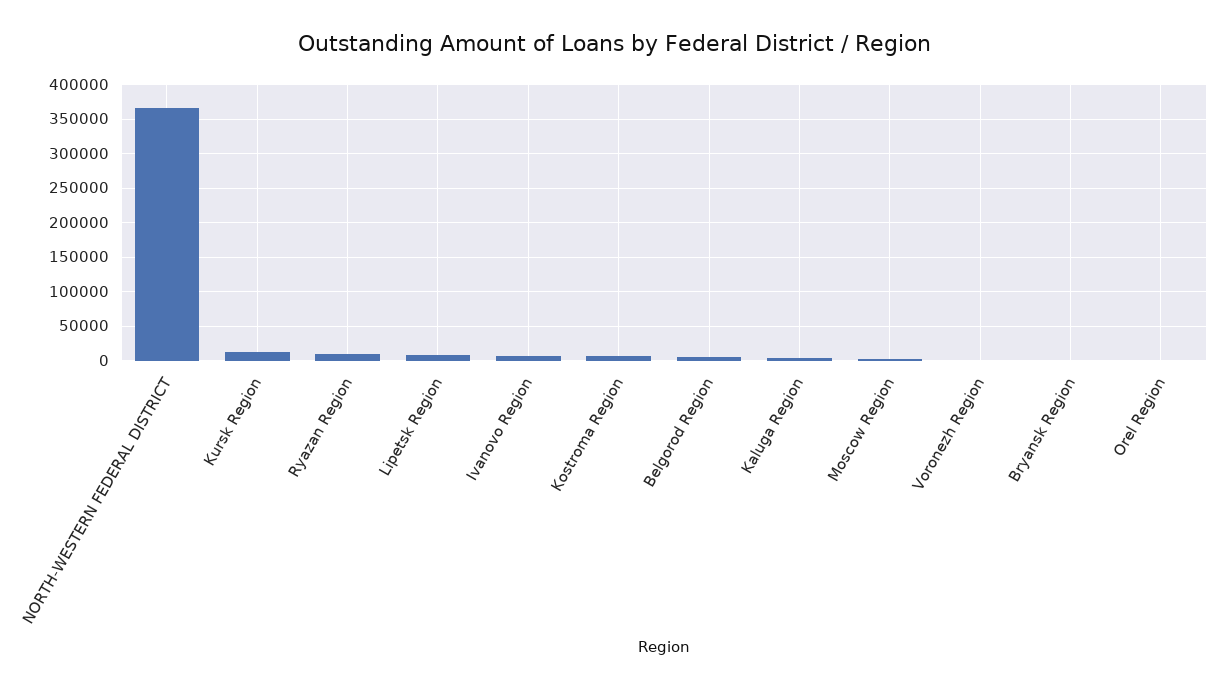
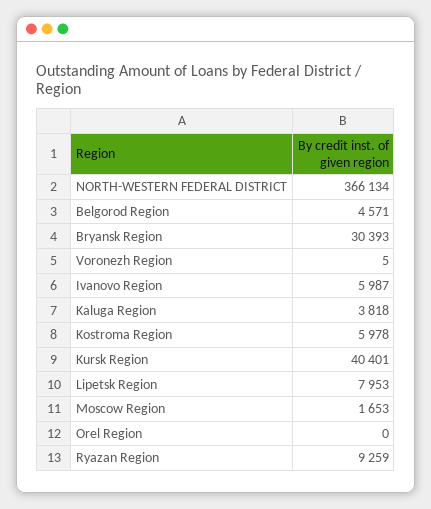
  {
    "NORTH-WESTERN FEDERAL DISTRICT": 366134,
-   "Kursk Region": 10000,
+   "Kursk Region": 40401,
    "Ryazan Region": 9259,
    "Lipetsk Region": 7953,
    "Ivanovo Region": 5987,
    "Kostroma Region": 5978,
    "Belgorod Region": 4571,
    "Kaluga Region": 3818,
    "Moscow Region": 1653,
    "Voronezh Region": 5,
-   "Bryansk Region": 0,
+   "Bryansk Region": 30393,
    "Orel Region": 0
  }

